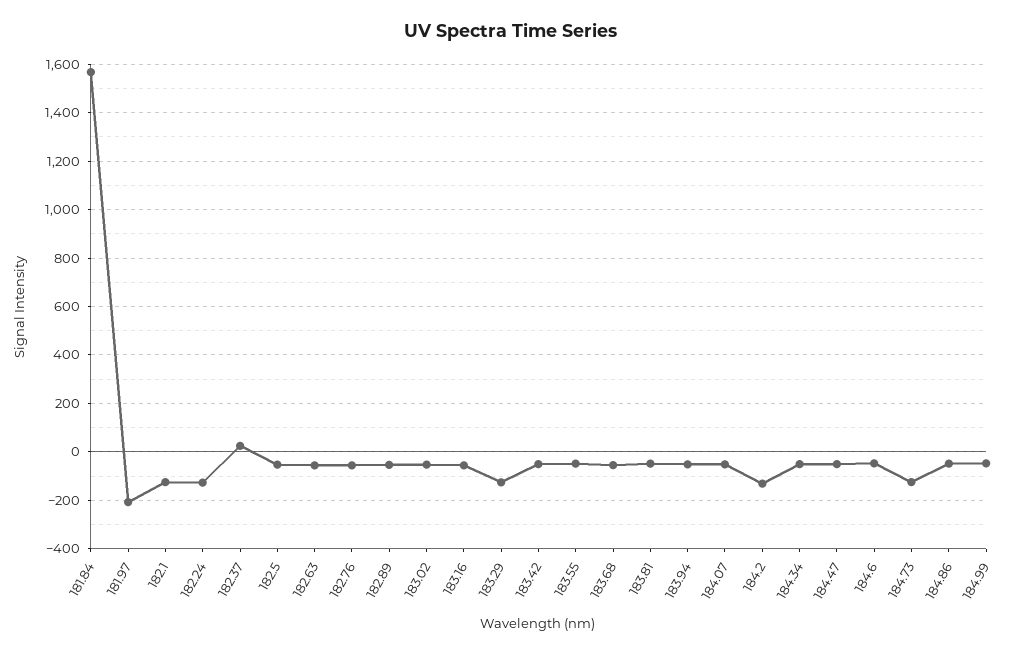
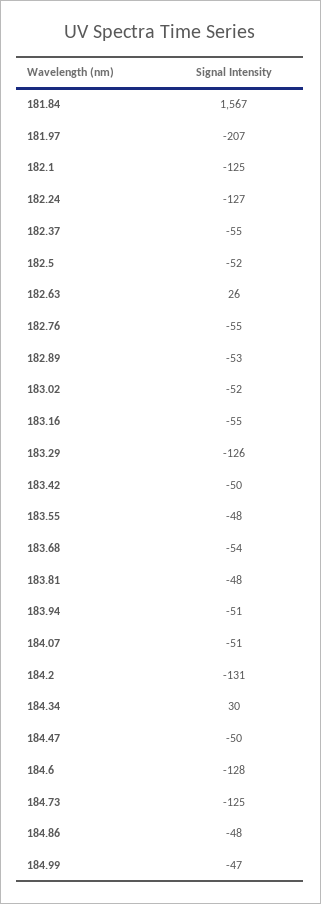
  {
    "181.84": 1567,
    "181.97": -207,
    "182.1": -125,
    "182.24": -127,
-   "182.37": 25,
+   "182.37": -55,
    "182.5": -52,
-   "182.63": -50,
+   "182.63": 26,
    "182.76": -55,
    "182.89": -53,
    "183.02": -52,
    "183.16": -55,
    "183.29": -126,
    "183.42": -50,
    "183.55": -48,
    "183.68": -54,
    "183.81": -48,
    "183.94": -51,
    "184.07": -51,
    "184.2": -131,
-   "184.34": -50,
+   "184.34": 30,
    "184.47": -50,
-   "184.6": -50,
+   "184.6": -128,
    "184.73": -125,
    "184.86": -48,
    "184.99": -47
  }

